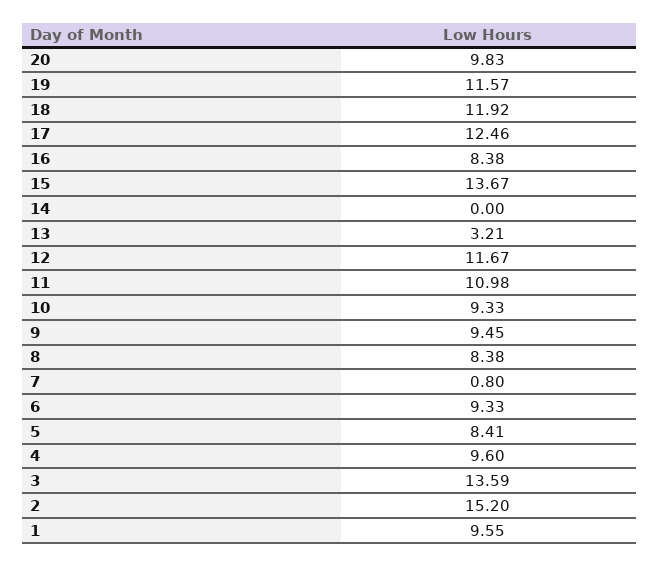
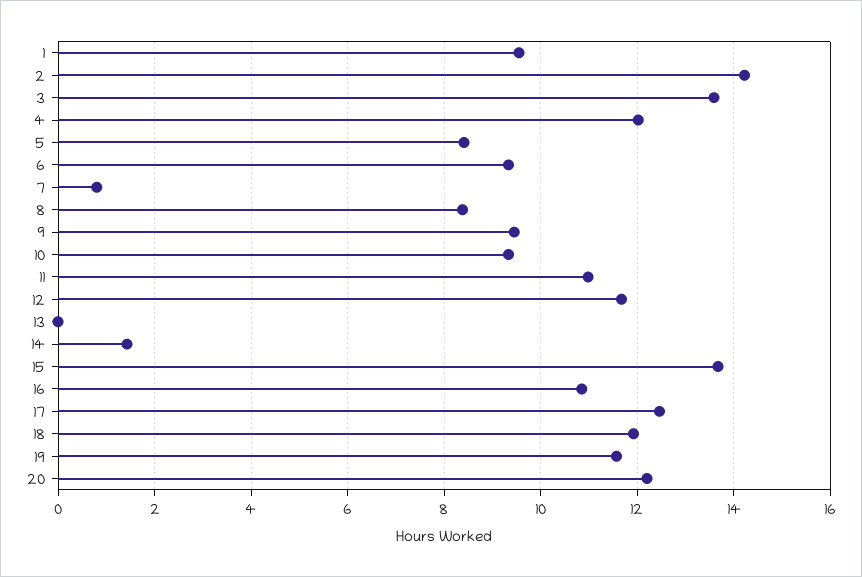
  {
-   "20": 9.83,
+   "20": 12.2,
    "19": 11.57,
    "18": 11.92,
    "17": 12.46,
-   "16": 8.38,
+   "16": 10.8,
    "15": 13.67,
-   "14": 0,
+   "14": 1.4,
-   "13": 3.21,
+   "13": 0,
    "12": 11.67,
    "11": 10.98,
    "10": 9.33,
    "9": 9.45,
    "8": 8.38,
    "7": 0.8,
    "6": 9.33,
    "5": 8.41,
-   "4": 9.6,
+   "4": 12,
    "3": 13.59,
-   "2": 15.2,
+   "2": 14.2,
    "1": 9.55
  }

